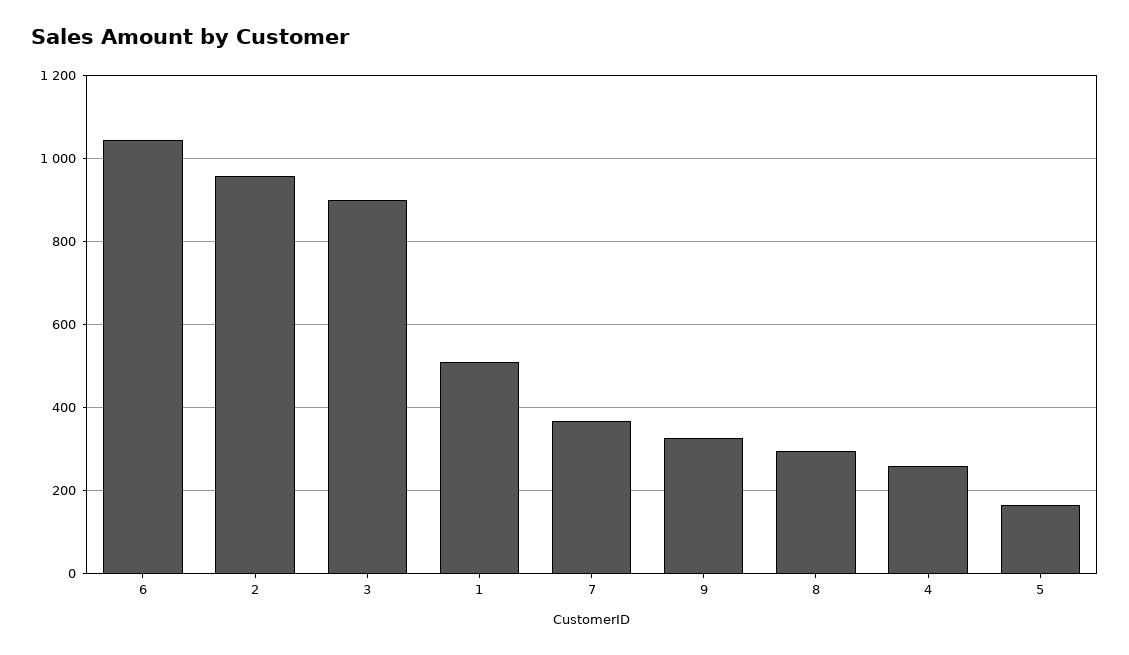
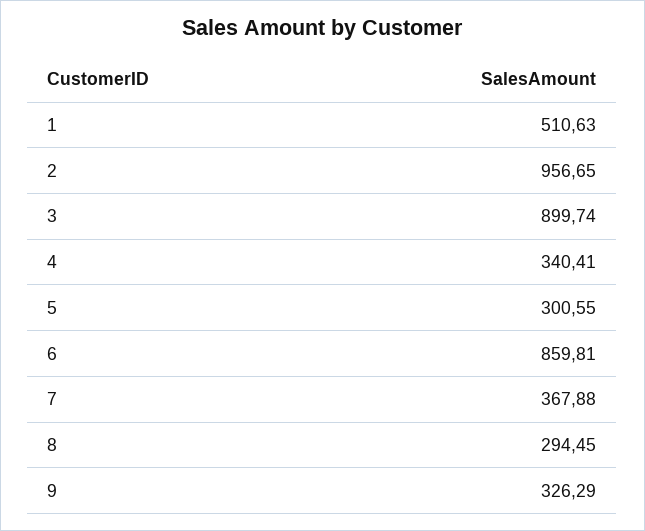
  {
-   "6": 1040,
+   "6": 859.81,
    "2": 956.65,
    "3": 899.74,
    "1": 510.63,
    "7": 367.88,
    "9": 326.29,
    "8": 294.45,
-   "4": 260,
+   "4": 340.41,
-   "5": 160
+   "5": 300.55
  }

